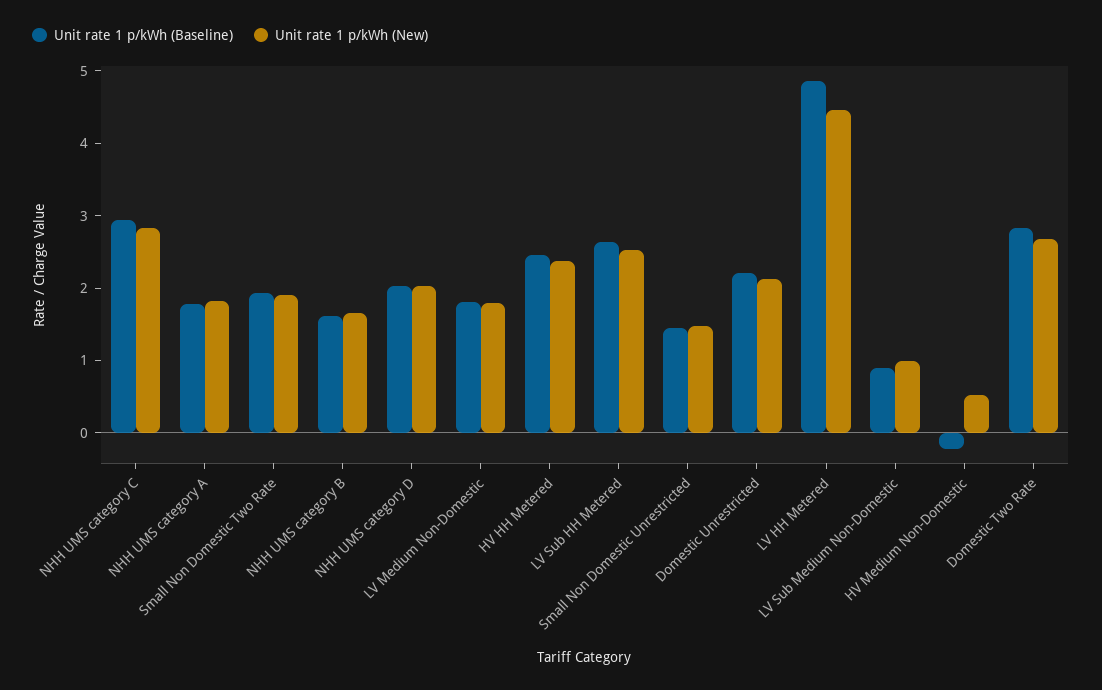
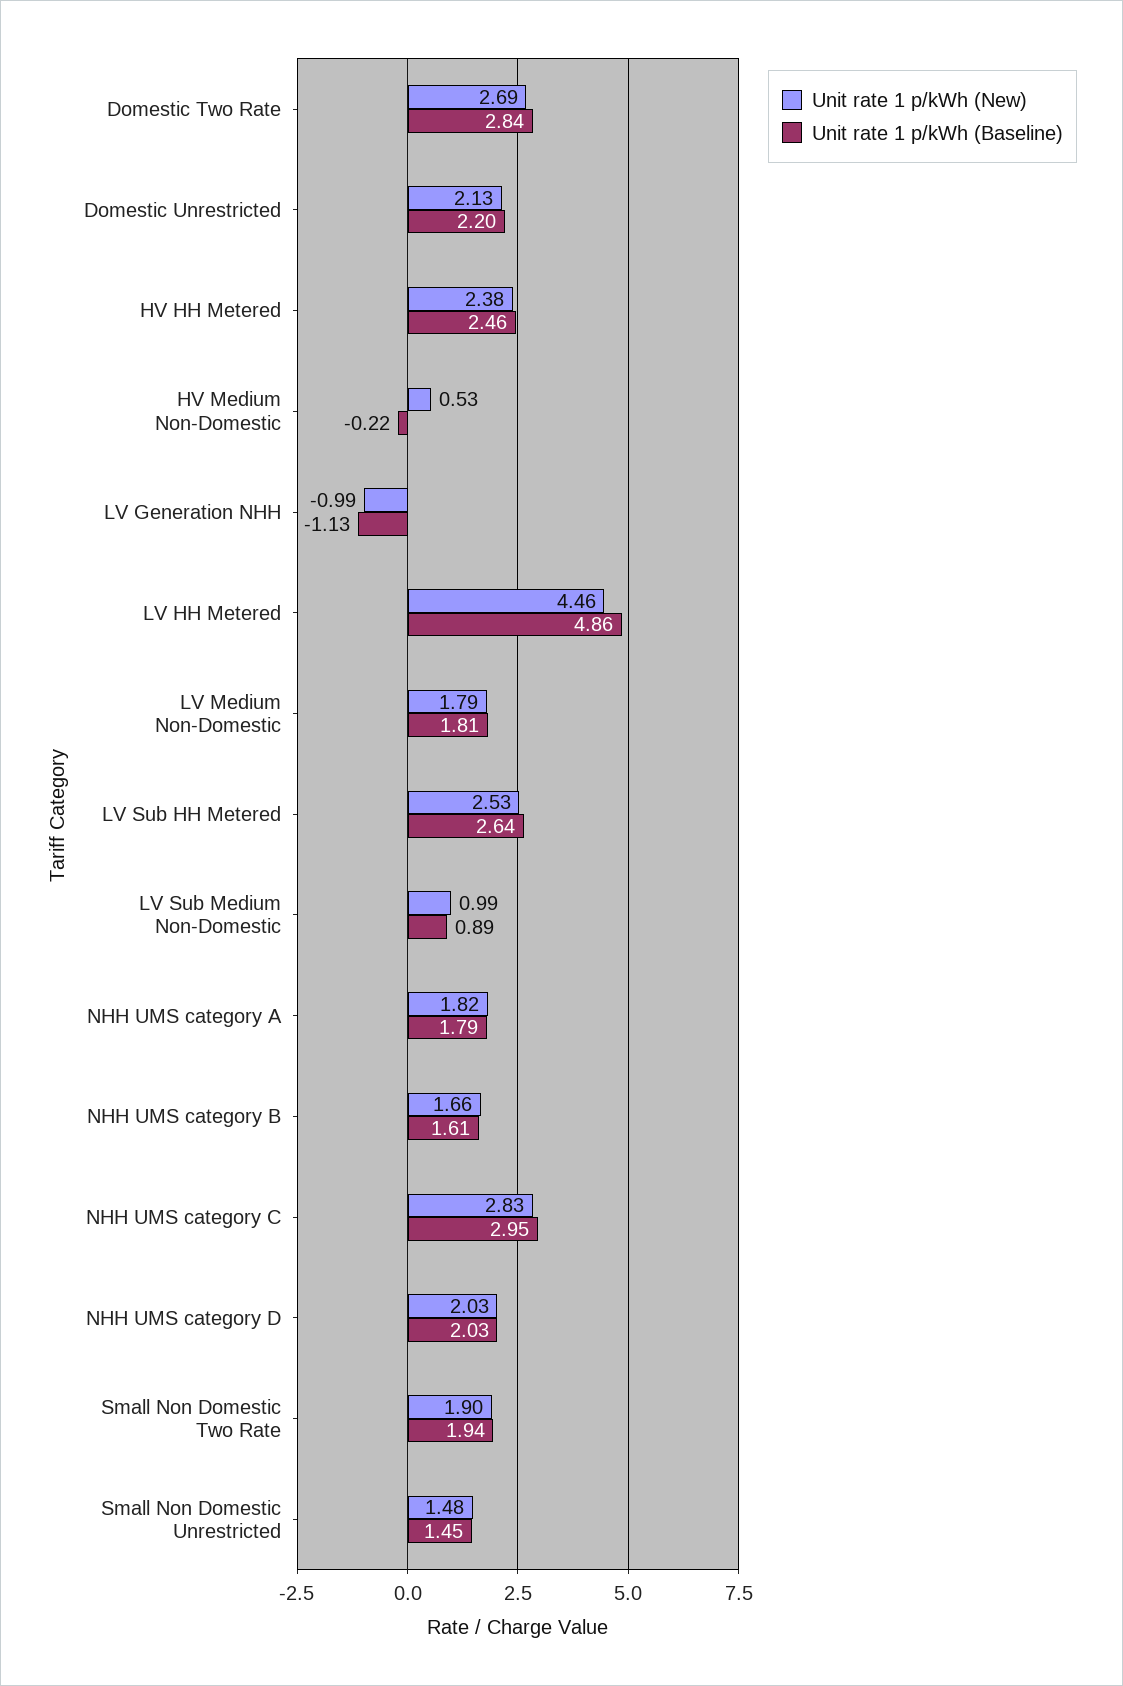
  {
    "Unit rate 1 p/kWh (Baseline)": {
      "NHH UMS category C": 2.95,
      "NHH UMS category A": 1.79,
      "Small Non Domestic Two Rate": 1.94,
      "NHH UMS category B": 1.61,
      "NHH UMS category D": 2.03,
      "LV Medium Non-Domestic": 1.81,
      "HV HH Metered": 2.46,
      "LV Sub HH Metered": 2.64,
      "Small Non Domestic Unrestricted": 1.45,
      "Domestic Unrestricted": 2.2,
      "LV HH Metered": 4.86,
      "LV Sub Medium Non-Domestic": 0.89,
      "HV Medium Non-Domestic": -0.22,
-     "Domestic Two Rate": 2.84
+     "Domestic Two Rate": 2.84,
+     "LV Generation NHH": -1.13
    },
    "Unit rate 1 p/kWh (New)": {
      "NHH UMS category C": 2.83,
      "NHH UMS category A": 1.82,
      "Small Non Domestic Two Rate": 1.9,
      "NHH UMS category B": 1.66,
      "NHH UMS category D": 2.03,
      "LV Medium Non-Domestic": 1.79,
      "HV HH Metered": 2.38,
      "LV Sub HH Metered": 2.53,
      "Small Non Domestic Unrestricted": 1.48,
      "Domestic Unrestricted": 2.13,
      "LV HH Metered": 4.46,
      "LV Sub Medium Non-Domestic": 0.99,
      "HV Medium Non-Domestic": 0.53,
-     "Domestic Two Rate": 2.69
+     "Domestic Two Rate": 2.69,
+     "LV Generation NHH": -0.99
    }
  }

